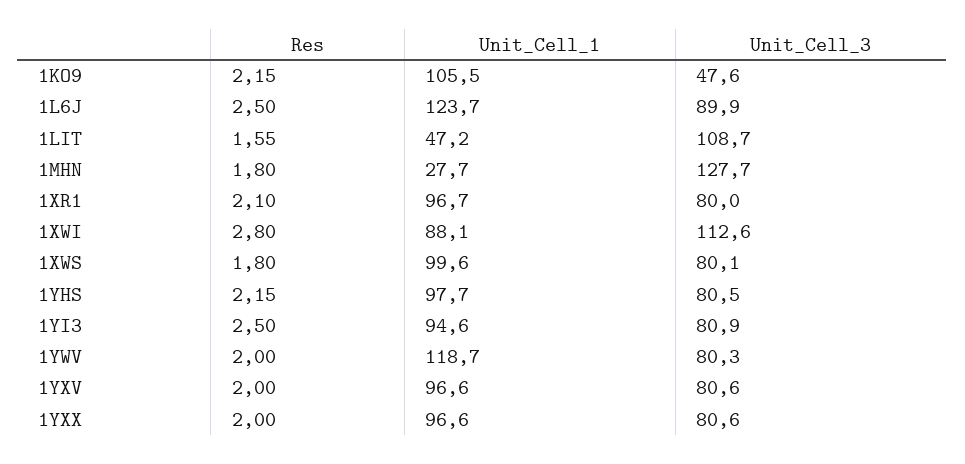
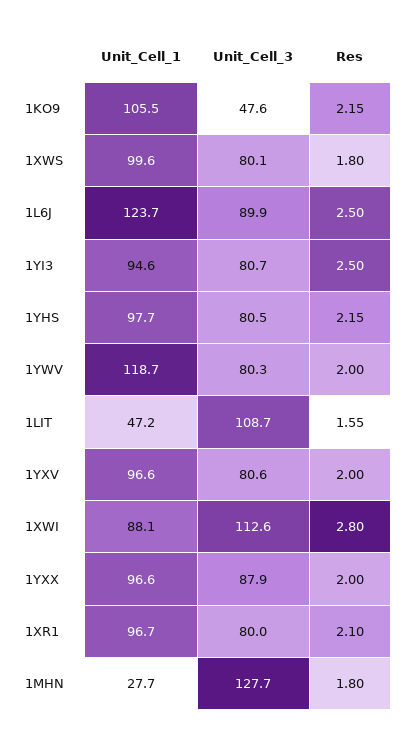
  {
    "Res": {
      "1KO9": 2.15,
      "1L6J": 2.5,
      "1LIT": 1.55,
      "1MHN": 1.8,
      "1XR1": 2.1,
      "1XWI": 2.8,
      "1XWS": 1.8,
      "1YHS": 2.15,
      "1YI3": 2.5,
      "1YWV": 2,
      "1YXV": 2,
      "1YXX": 2
    },
    "Unit_Cell_1": {
      "1KO9": 105.5,
      "1L6J": 123.7,
      "1LIT": 47.2,
      "1MHN": 27.7,
      "1XR1": 96.7,
      "1XWI": 88.1,
      "1XWS": 99.6,
      "1YHS": 97.7,
      "1YI3": 94.6,
      "1YWV": 118.7,
      "1YXV": 96.6,
      "1YXX": 96.6
    },
    "Unit_Cell_3": {
      "1KO9": 47.6,
      "1L6J": 89.9,
      "1LIT": 108.7,
      "1MHN": 127.7,
      "1XR1": 80,
      "1XWI": 112.6,
      "1XWS": 80.1,
      "1YHS": 80.5,
-     "1YI3": 80.9,
+     "1YI3": 80.7,
      "1YWV": 80.3,
      "1YXV": 80.6,
-     "1YXX": 80.6
+     "1YXX": 87.9
    }
  }

